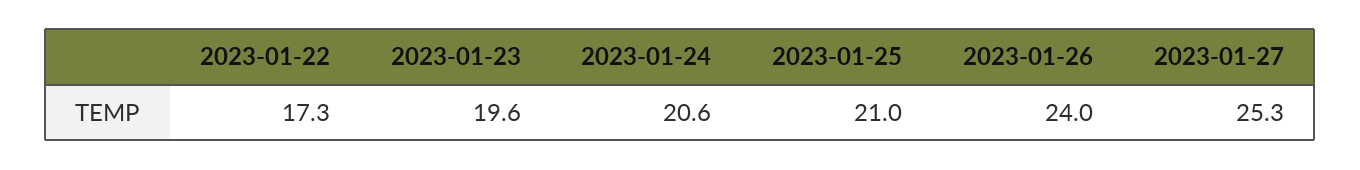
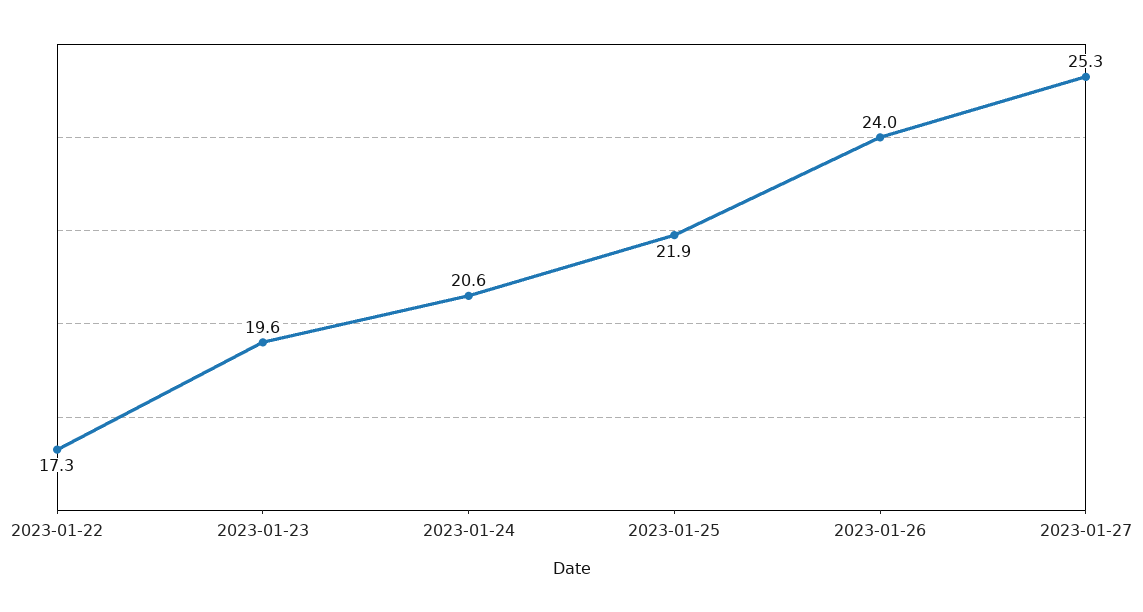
  {
    "2023-01-22": 17.3,
    "2023-01-23": 19.6,
    "2023-01-24": 20.6,
-   "2023-01-25": 21,
+   "2023-01-25": 21.9,
    "2023-01-26": 24,
    "2023-01-27": 25.3
  }

